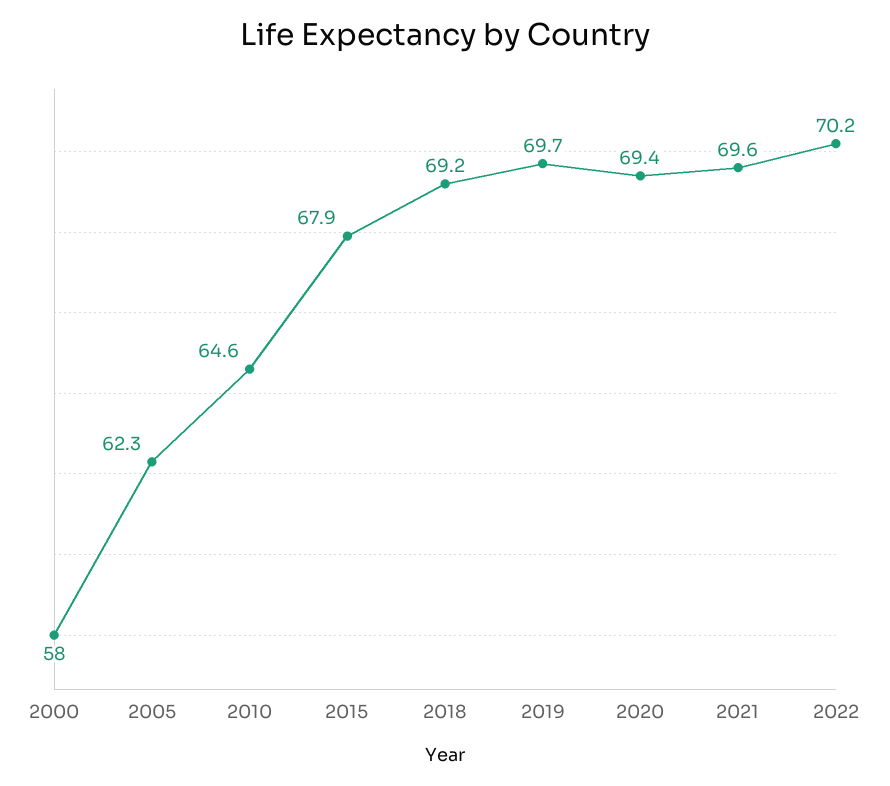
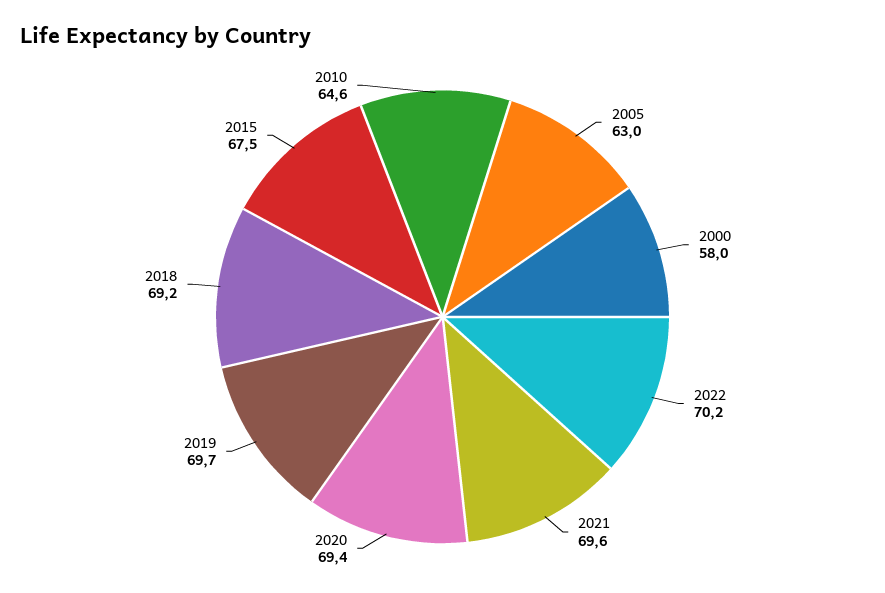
  {
    "2000": 58,
-   "2005": 62.3,
+   "2005": 63,
    "2010": 64.6,
-   "2015": 67.9,
+   "2015": 67.5,
    "2018": 69.2,
    "2019": 69.7,
    "2020": 69.4,
    "2021": 69.6,
    "2022": 70.2
  }

